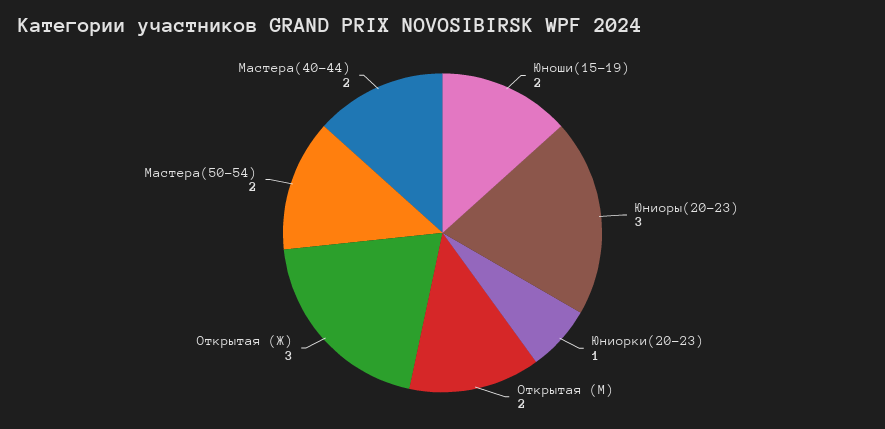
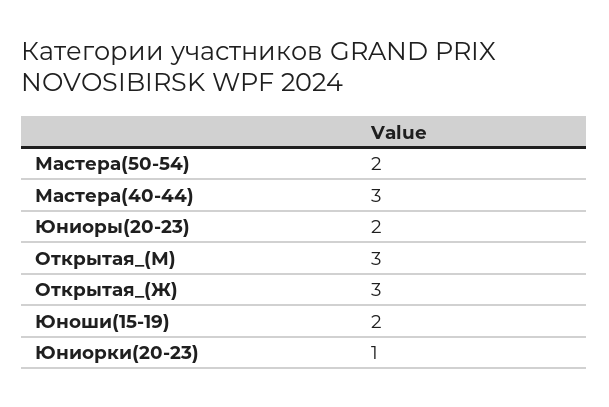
  {
    "Юноши(15-19)": 2,
-   "Юниоры(20-23)": 3,
+   "Юниоры(20-23)": 2,
    "Юниорки(20-23)": 1,
-   "Открытая (М)": 2,
+   "Открытая (М)": 3,
    "Открытая (Ж)": 3,
    "Мастера(50-54)": 2,
-   "Мастера(40-44)": 2
+   "Мастера(40-44)": 3
  }

